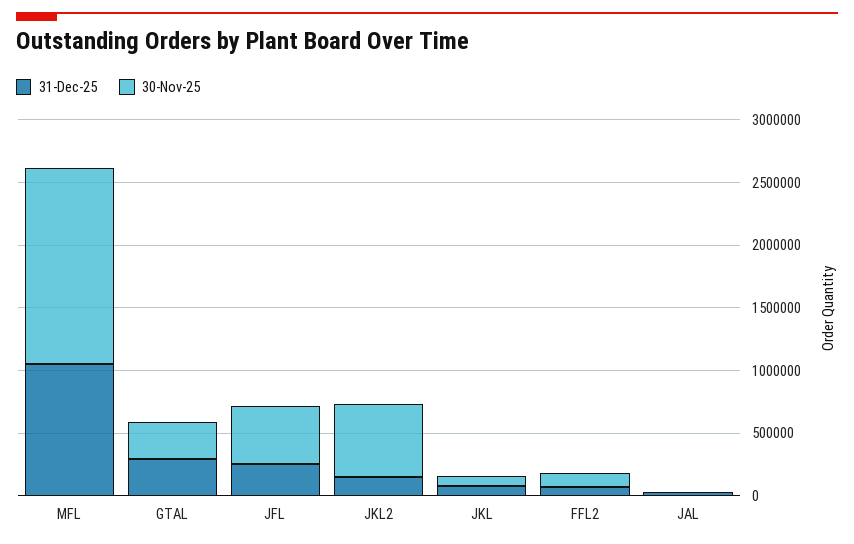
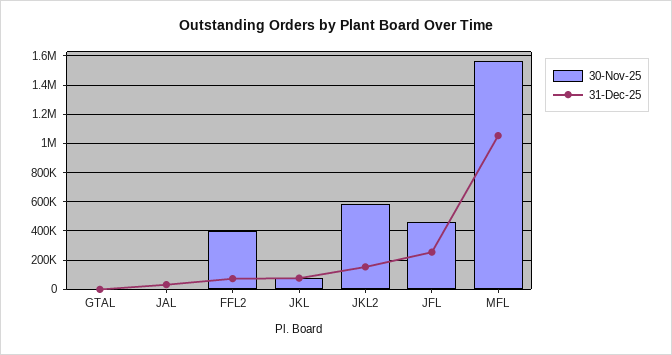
  {
    "31-Dec-25": {
      "MFL": 1050000,
-     "GTAL": 300000,
+     "GTAL": 0,
      "JFL": 250000,
      "JKL2": 150000,
      "JKL": 100000,
      "FFL2": 50000,
      "JAL": 50000
    },
    "30-Nov-25": {
      "MFL": 1550000,
-     "GTAL": 300000,
+     "GTAL": 0,
      "JFL": 450000,
      "JKL2": 600000,
      "JKL": 100000,
-     "FFL2": 100000,
+     "FFL2": 400000,
      "JAL": 0
    }
  }

